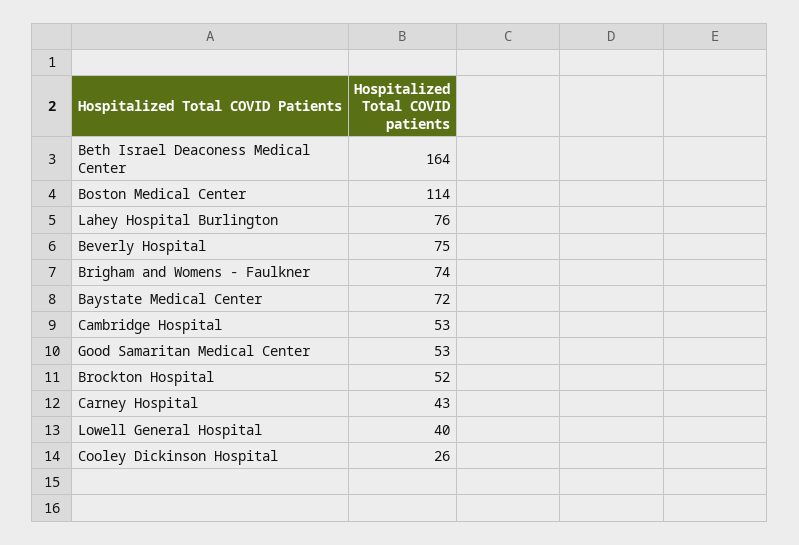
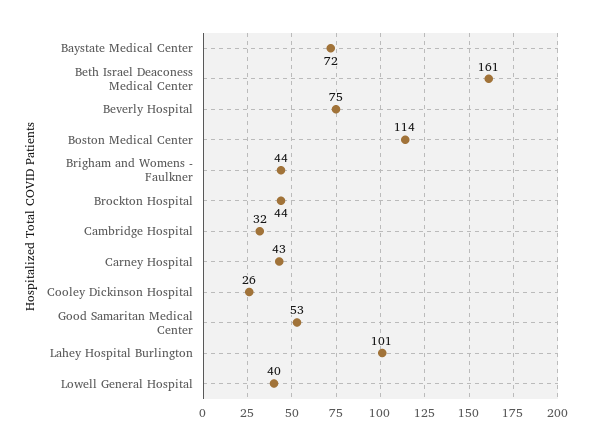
  {
-   "Beth Israel Deaconess Medical Center": 164,
+   "Beth Israel Deaconess Medical Center": 161,
    "Boston Medical Center": 114,
-   "Lahey Hospital Burlington": 76,
+   "Lahey Hospital Burlington": 101,
    "Beverly Hospital": 75,
-   "Brigham and Womens - Faulkner": 74,
+   "Brigham and Womens - Faulkner": 44,
    "Baystate Medical Center": 72,
-   "Cambridge Hospital": 53,
+   "Cambridge Hospital": 32,
    "Good Samaritan Medical Center": 53,
-   "Brockton Hospital": 52,
+   "Brockton Hospital": 44,
    "Carney Hospital": 43,
    "Lowell General Hospital": 40,
    "Cooley Dickinson Hospital": 26
  }

